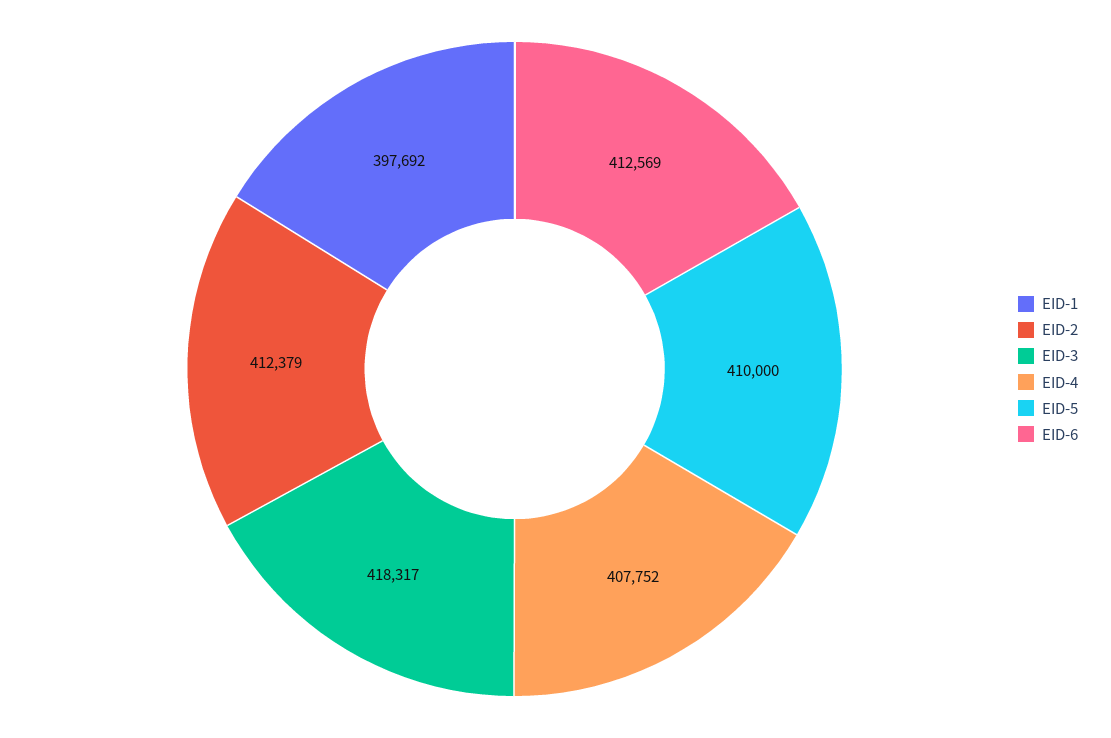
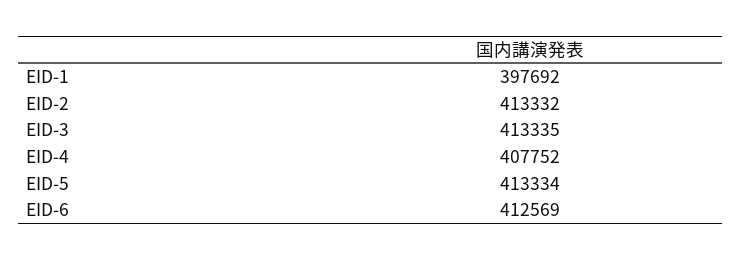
  {
    "EID-1": 397692,
-   "EID-2": 412379,
+   "EID-2": 413332,
-   "EID-3": 418317,
+   "EID-3": 413335,
    "EID-4": 407752,
-   "EID-5": 410000,
+   "EID-5": 413334,
    "EID-6": 412569
  }

